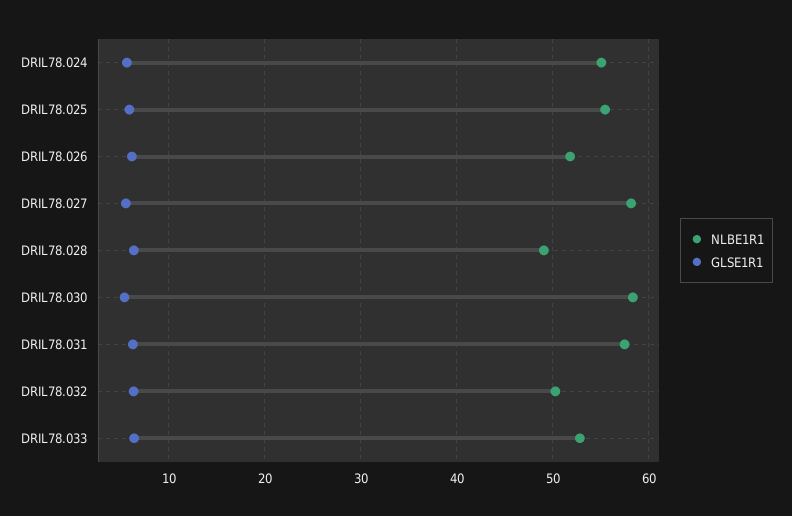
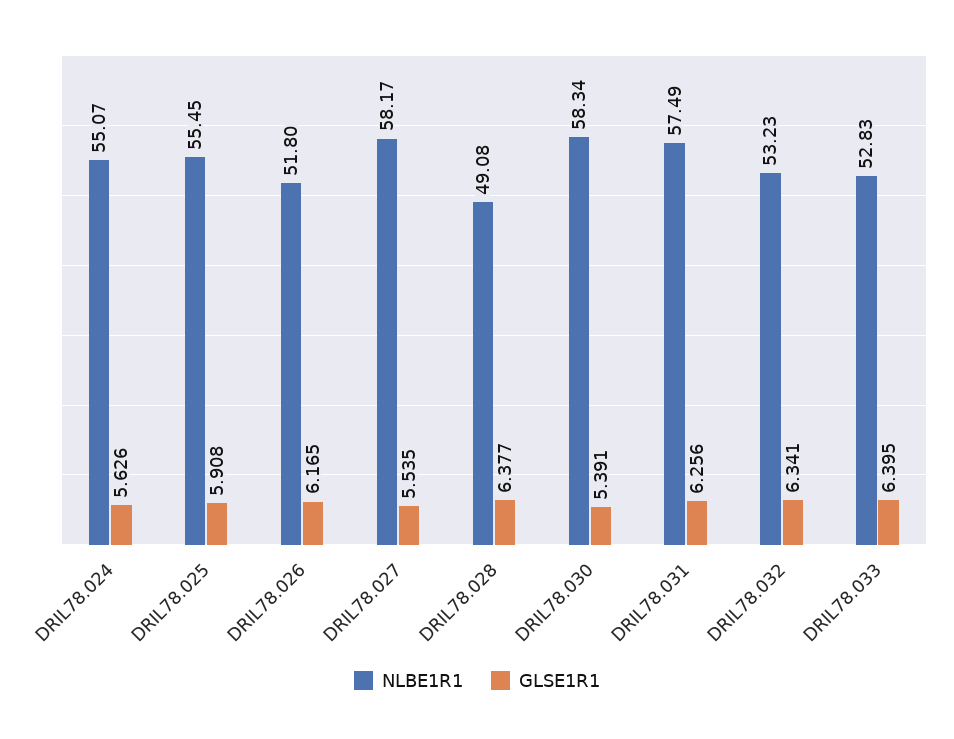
  {
    "NLBE1R1": {
      "DRIL78.024": 55.07,
      "DRIL78.025": 55.45,
      "DRIL78.026": 51.8,
      "DRIL78.027": 58.17,
      "DRIL78.028": 49.08,
      "DRIL78.030": 58.34,
      "DRIL78.031": 57.49,
-     "DRIL78.032": 50,
+     "DRIL78.032": 53.23,
      "DRIL78.033": 52.83
    },
    "GLSE1R1": {
      "DRIL78.024": 5.626,
      "DRIL78.025": 5.908,
      "DRIL78.026": 6.165,
      "DRIL78.027": 5.535,
      "DRIL78.028": 6.377,
      "DRIL78.030": 5.391,
      "DRIL78.031": 6.256,
      "DRIL78.032": 6.341,
      "DRIL78.033": 6.395
    }
  }

